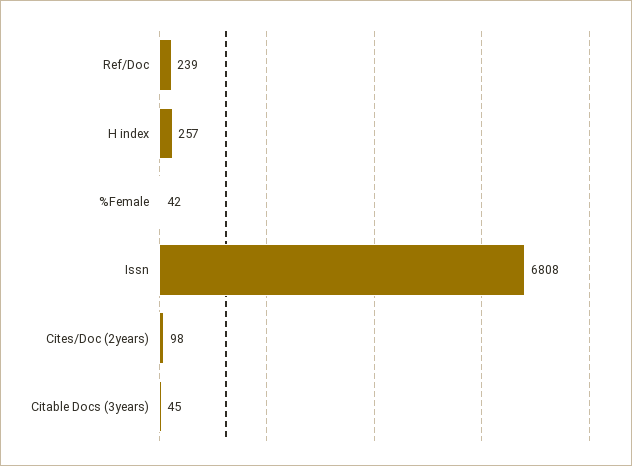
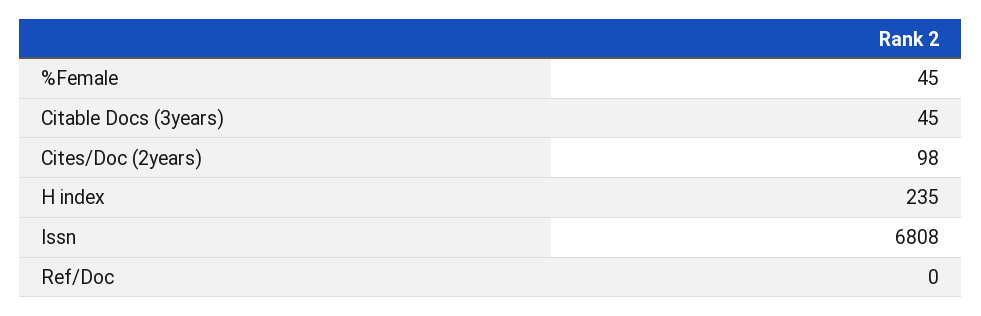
  {
-   "Ref/Doc": 239,
+   "Ref/Doc": 0,
-   "H index": 257,
+   "H index": 235,
-   "%Female": 42,
+   "%Female": 45,
    "Issn": 6808,
    "Cites/Doc (2years)": 98,
    "Citable Docs (3years)": 45
  }

